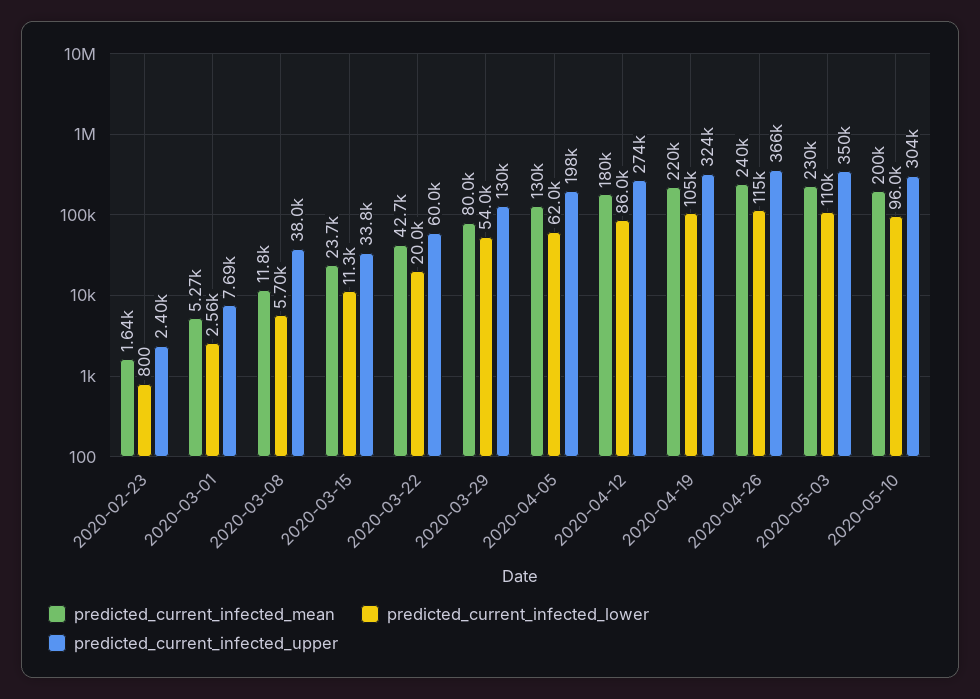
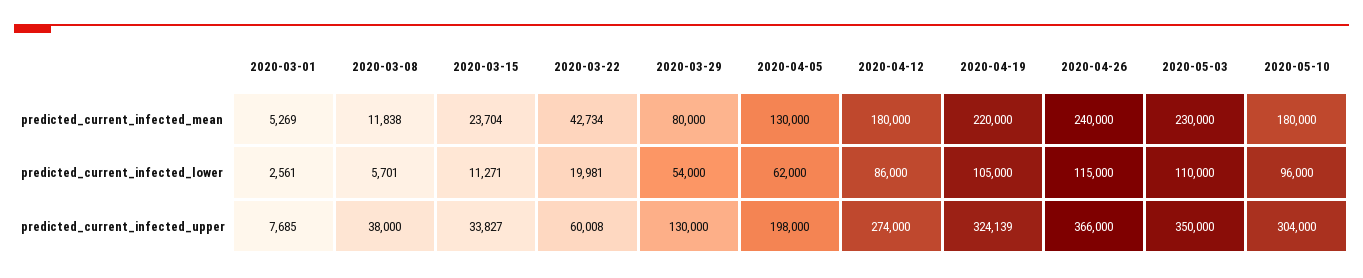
  {
    "predicted_current_infected_mean": {
-     "2020-02-23": 1640,
      "2020-03-01": 5269,
      "2020-03-08": 11838,
      "2020-03-15": 23704,
      "2020-03-22": 42734,
      "2020-03-29": 80000,
      "2020-04-05": 130000,
      "2020-04-12": 180000,
      "2020-04-19": 220000,
      "2020-04-26": 240000,
      "2020-05-03": 230000,
-     "2020-05-10": 200000
+     "2020-05-10": 180000
    },
    "predicted_current_infected_lower": {
-     "2020-02-23": 800,
      "2020-03-01": 2561,
      "2020-03-08": 5701,
      "2020-03-15": 11271,
      "2020-03-22": 19981,
      "2020-03-29": 54000,
      "2020-04-05": 62000,
      "2020-04-12": 86000,
      "2020-04-19": 105000,
      "2020-04-26": 115000,
      "2020-05-03": 110000,
      "2020-05-10": 96000
    },
    "predicted_current_infected_upper": {
-     "2020-02-23": 2400,
      "2020-03-01": 7685,
      "2020-03-08": 38000,
      "2020-03-15": 33827,
      "2020-03-22": 60008,
      "2020-03-29": 130000,
      "2020-04-05": 198000,
      "2020-04-12": 274000,
      "2020-04-19": 324139,
      "2020-04-26": 366000,
      "2020-05-03": 350000,
      "2020-05-10": 304000
    }
  }

